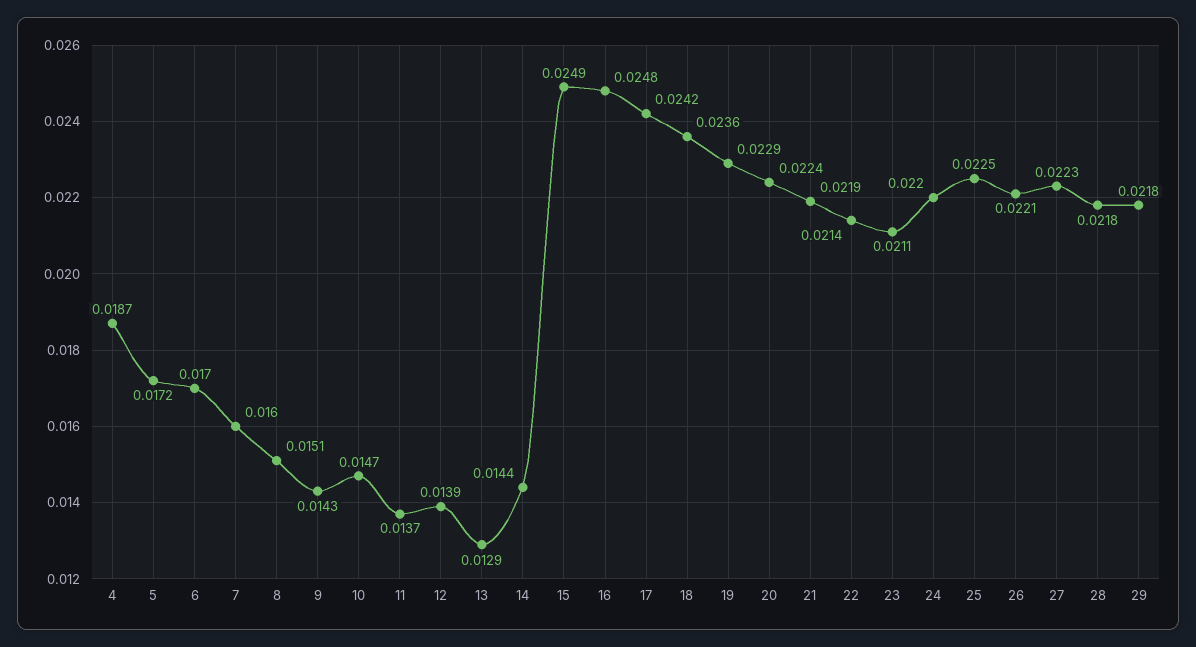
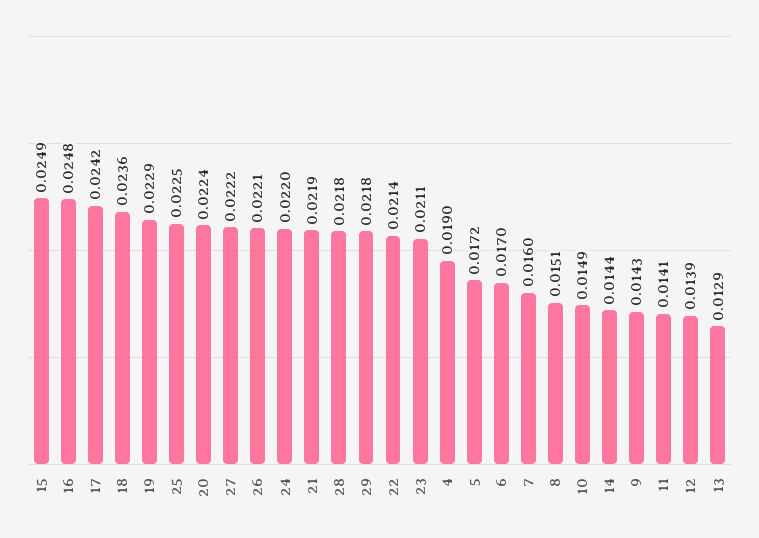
  {
-   "4": 0.0187,
+   "4": 0.019,
    "5": 0.0172,
    "6": 0.017,
    "7": 0.016,
    "8": 0.0151,
    "9": 0.0143,
-   "10": 0.0147,
+   "10": 0.0149,
-   "11": 0.0137,
+   "11": 0.0141,
    "12": 0.0139,
    "13": 0.0129,
    "14": 0.0144,
    "15": 0.0249,
    "16": 0.0248,
    "17": 0.0242,
    "18": 0.0236,
    "19": 0.0229,
    "20": 0.0224,
    "21": 0.0219,
    "22": 0.0214,
    "23": 0.0211,
    "24": 0.022,
    "25": 0.0225,
    "26": 0.0221,
-   "27": 0.0223,
+   "27": 0.0222,
    "28": 0.0218,
    "29": 0.0218
  }

